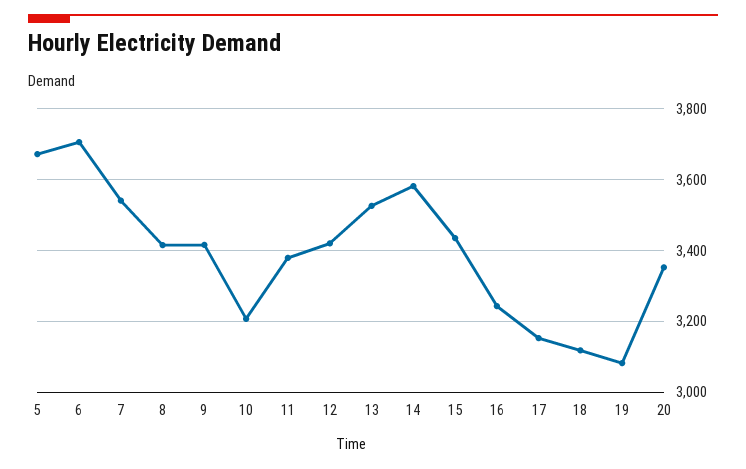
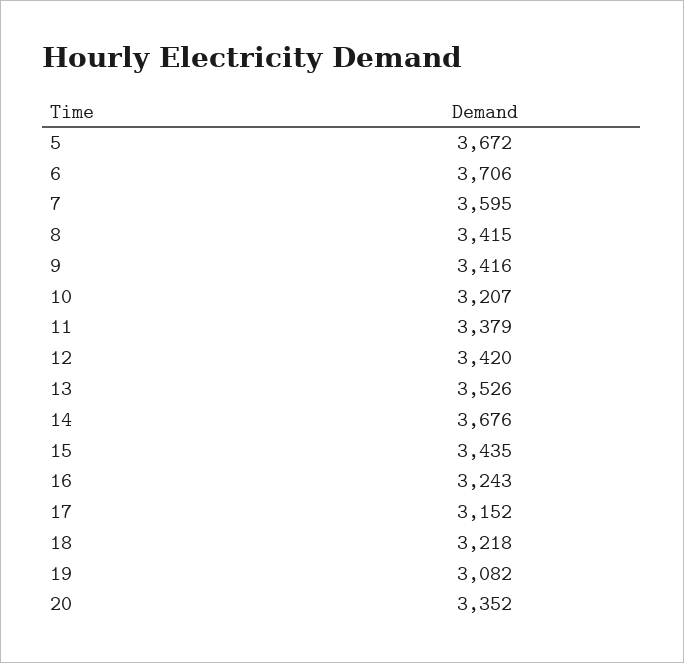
  {
    "5": 3672,
    "6": 3706,
-   "7": 3540,
+   "7": 3595,
    "8": 3415,
    "9": 3416,
    "10": 3207,
    "11": 3379,
    "12": 3420,
    "13": 3526,
-   "14": 3580,
+   "14": 3676,
    "15": 3435,
    "16": 3243,
    "17": 3152,
-   "18": 3120,
+   "18": 3218,
    "19": 3082,
    "20": 3352
  }

